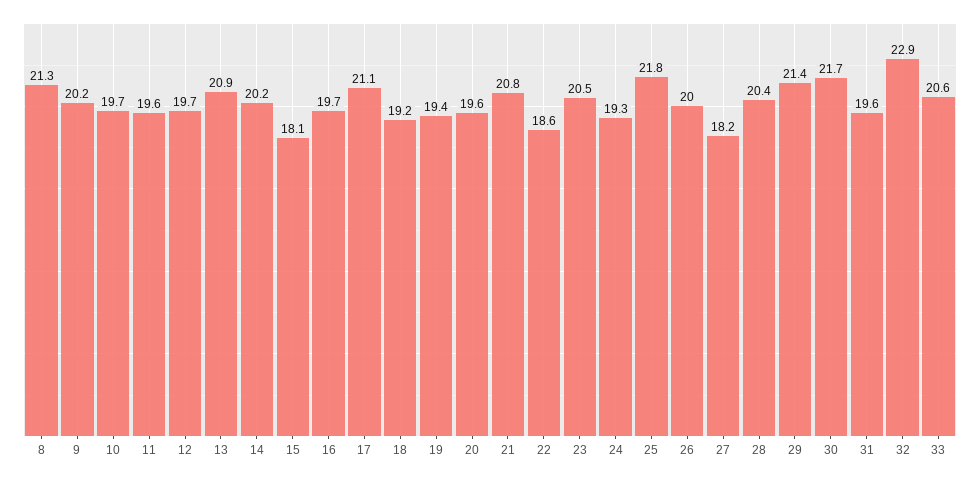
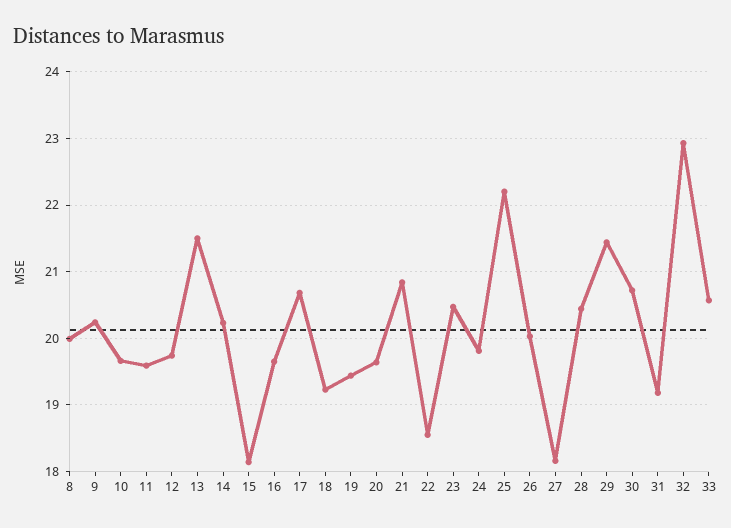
  {
-   "8": 21.3,
+   "8": 20,
    "9": 20.2,
    "10": 19.7,
    "11": 19.6,
    "12": 19.7,
-   "13": 20.9,
+   "13": 21.5,
    "14": 20.2,
    "15": 18.1,
    "16": 19.7,
-   "17": 21.1,
+   "17": 20.7,
    "18": 19.2,
    "19": 19.4,
    "20": 19.6,
    "21": 20.8,
    "22": 18.6,
    "23": 20.5,
-   "24": 19.3,
+   "24": 19.8,
-   "25": 21.8,
+   "25": 22.2,
    "26": 20,
    "27": 18.2,
    "28": 20.4,
    "29": 21.4,
-   "30": 21.7,
+   "30": 20.7,
-   "31": 19.6,
+   "31": 19.2,
    "32": 22.9,
    "33": 20.6
  }

